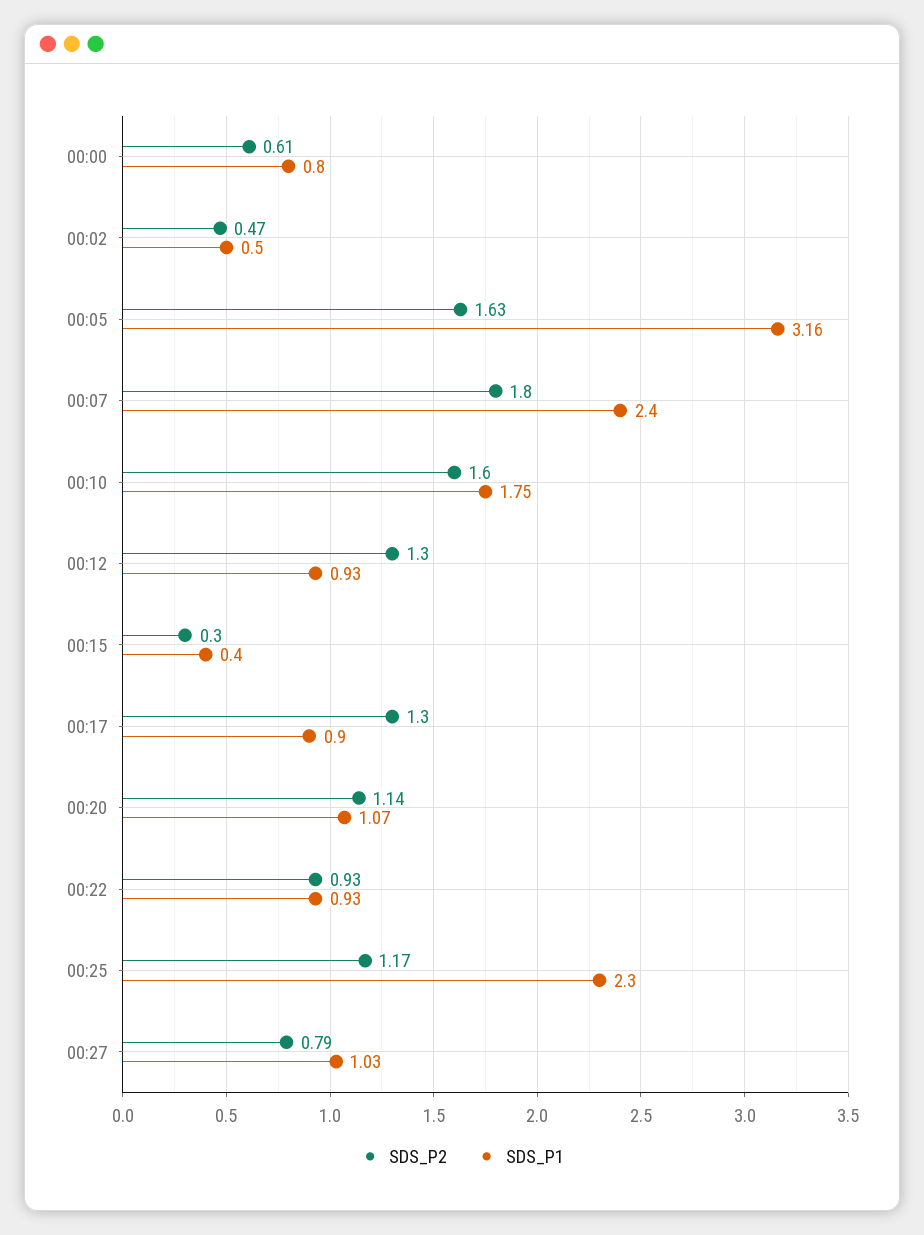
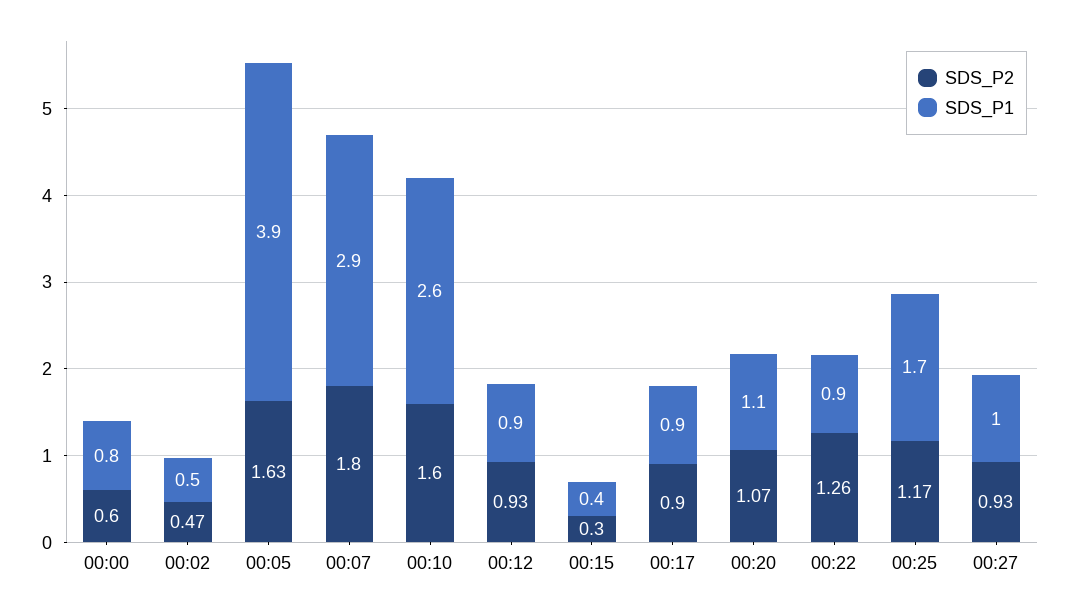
  {
    "SDS_P2": {
-     "00:00": 0.61,
+     "00:00": 0.6,
      "00:02": 0.47,
      "00:05": 1.63,
      "00:07": 1.8,
      "00:10": 1.6,
-     "00:12": 1.3,
+     "00:12": 0.93,
      "00:15": 0.3,
-     "00:17": 1.3,
+     "00:17": 0.9,
-     "00:20": 1.14,
+     "00:20": 1.07,
-     "00:22": 0.93,
+     "00:22": 1.26,
      "00:25": 1.17,
-     "00:27": 0.79
+     "00:27": 0.93
    },
    "SDS_P1": {
      "00:00": 0.8,
      "00:02": 0.5,
-     "00:05": 3.16,
+     "00:05": 3.9,
-     "00:07": 2.4,
+     "00:07": 2.9,
-     "00:10": 1.75,
+     "00:10": 2.6,
      "00:12": 0.93,
      "00:15": 0.4,
      "00:17": 0.9,
      "00:20": 1.07,
      "00:22": 0.93,
-     "00:25": 2.3,
+     "00:25": 1.7,
      "00:27": 1.03
    }
  }

